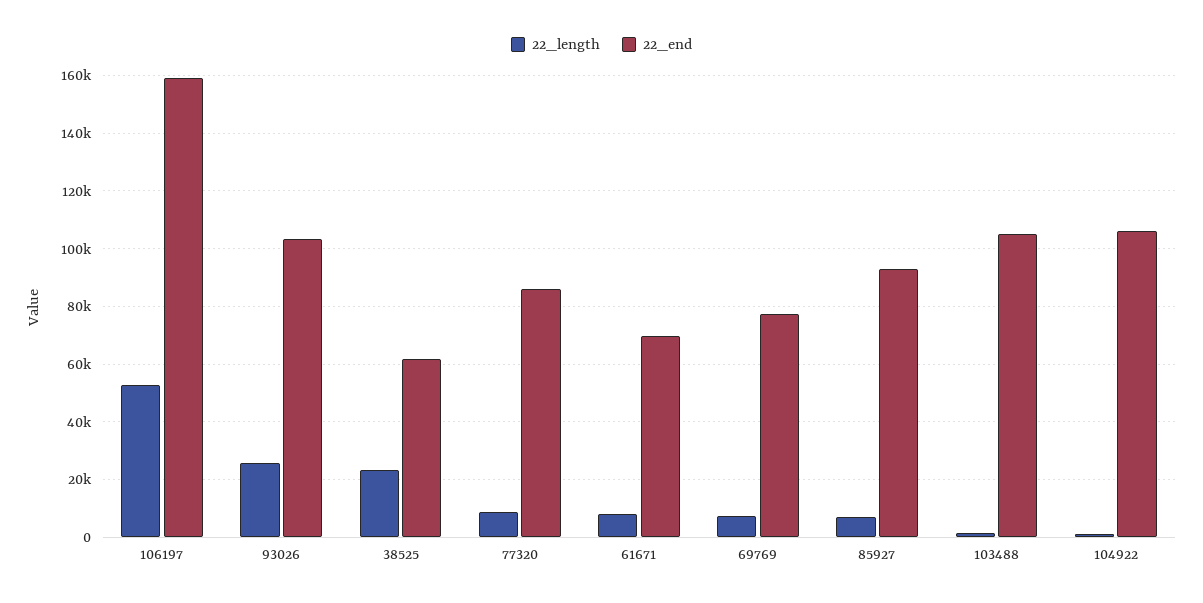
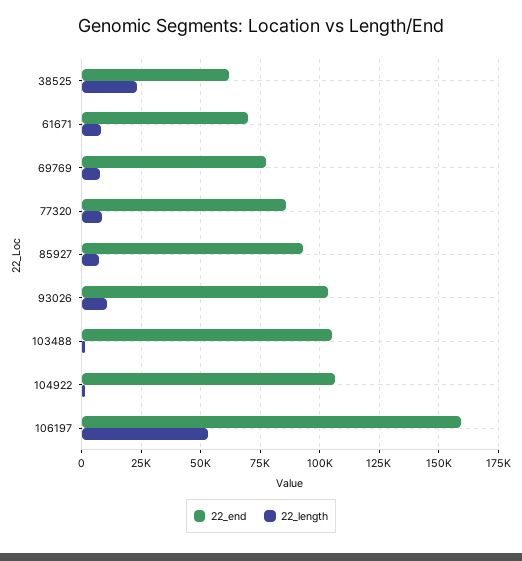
  {
    "22_length": {
      "106197": 52500,
-     "93026": 25000,
+     "93026": 10000,
      "38525": 22500,
      "77320": 7500,
      "61671": 7500,
      "69769": 7500,
      "85927": 7500,
      "103488": 2500,
      "104922": 2500
    },
    "22_end": {
      "106197": 160000,
      "93026": 102500,
      "38525": 62500,
      "77320": 85000,
      "61671": 70000,
      "69769": 77500,
      "85927": 92500,
      "103488": 105000,
      "104922": 105000
    }
  }

